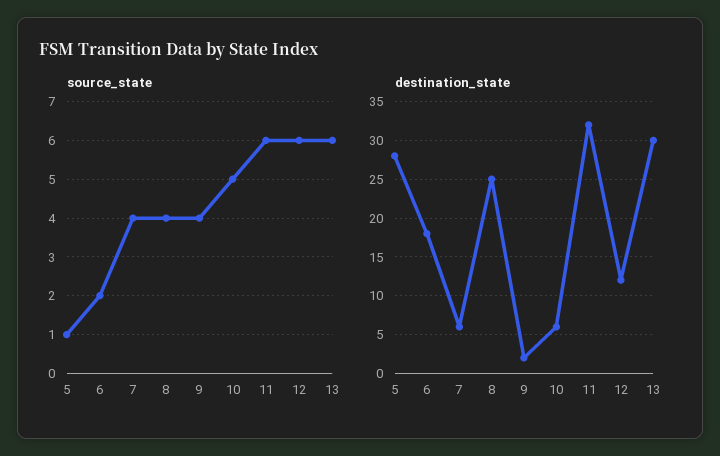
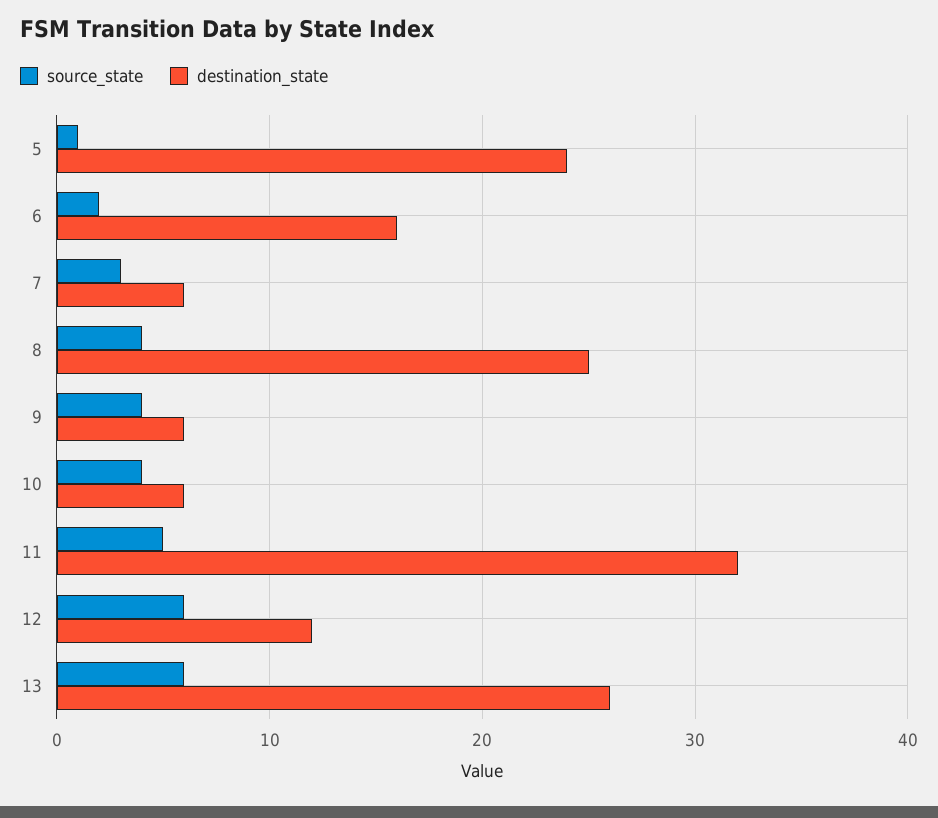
  {
    "source_state": {
      "5": 1,
      "6": 2,
-     "7": 4,
+     "7": 3,
      "8": 4,
      "9": 4,
-     "10": 5,
+     "10": 4,
-     "11": 6,
+     "11": 5,
      "12": 6,
      "13": 6
    },
    "destination_state": {
-     "5": 28,
+     "5": 24,
-     "6": 18,
+     "6": 16,
      "7": 6,
      "8": 25,
-     "9": 2,
+     "9": 6,
      "10": 6,
      "11": 32,
      "12": 12,
-     "13": 30
+     "13": 26
    }
  }

